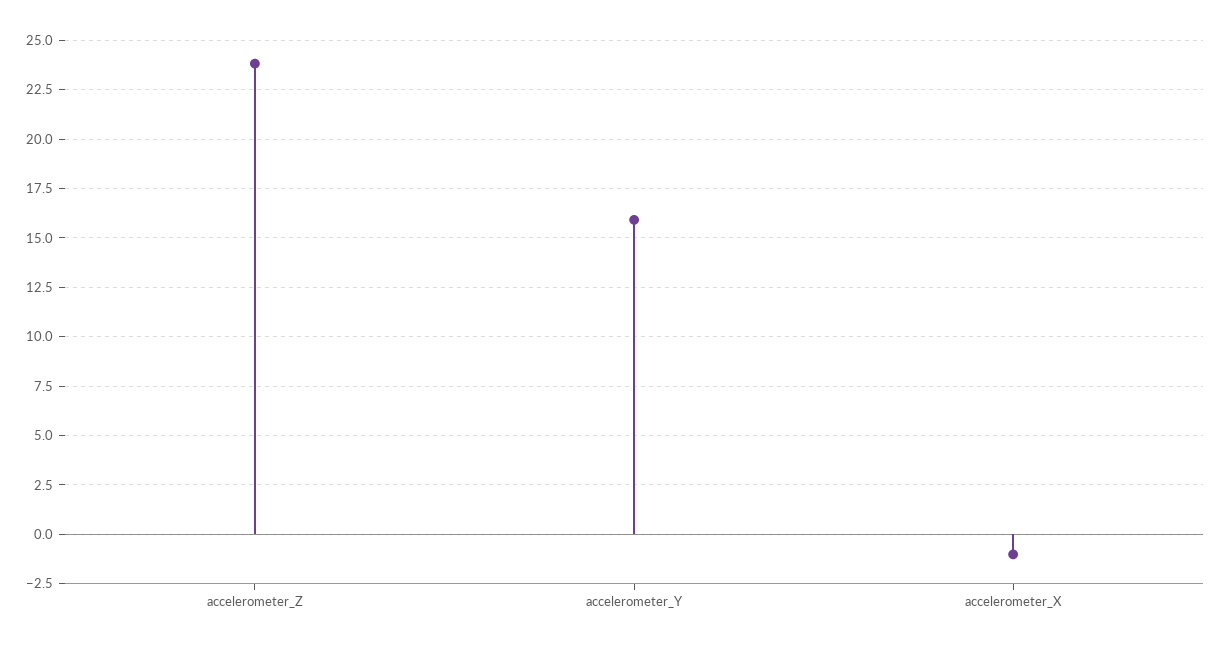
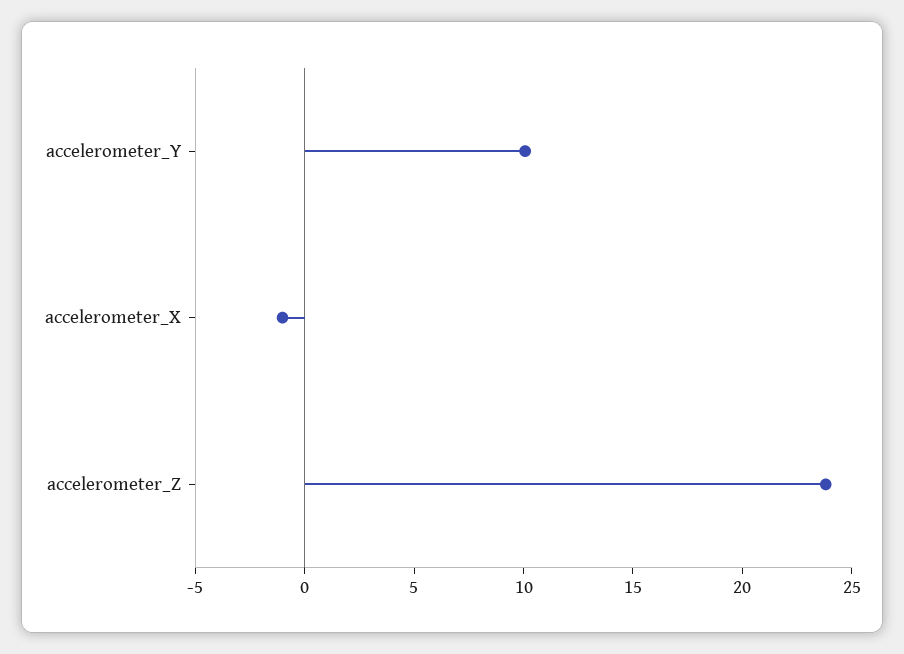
  {
    "accelerometer_Z": 24,
-   "accelerometer_Y": 16,
+   "accelerometer_Y": 10,
    "accelerometer_X": -1
  }

